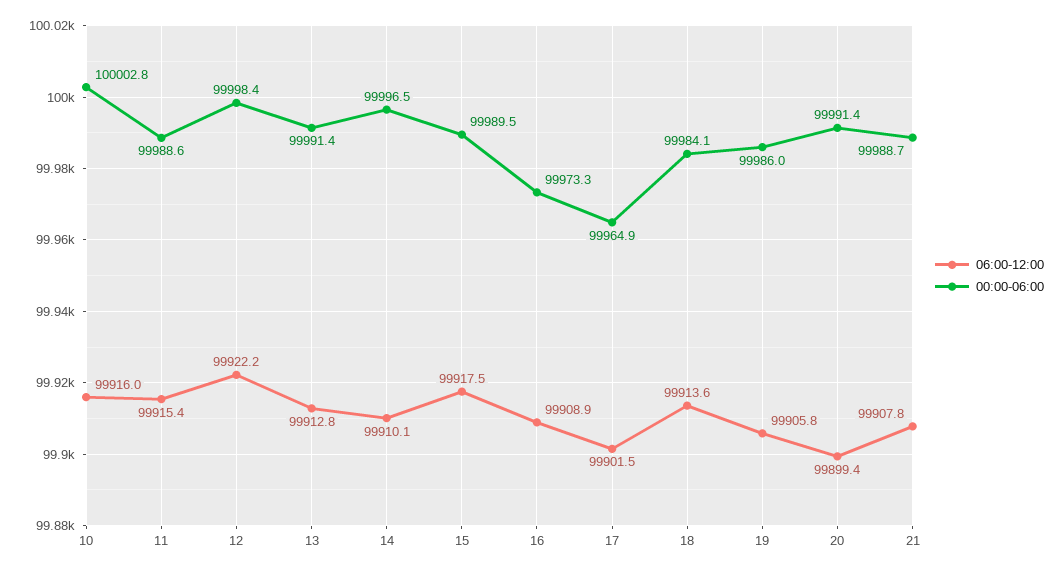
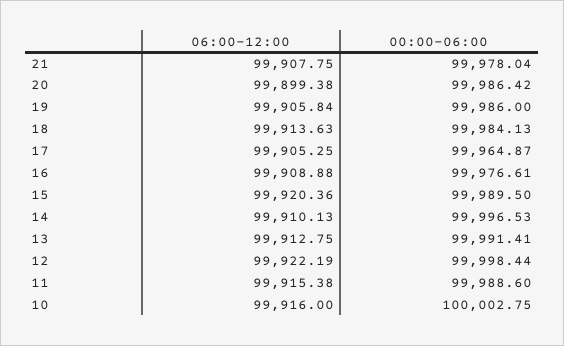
  {
    "06:00-12:00": {
      "10": 99916,
      "11": 99915.38,
      "12": 99922.19,
      "13": 99912.75,
      "14": 99910.13,
-     "15": 99917.5,
+     "15": 99920.36,
      "16": 99908.88,
-     "17": 99901.5,
+     "17": 99905.25,
      "18": 99913.63,
      "19": 99905.84,
      "20": 99899.38,
      "21": 99907.75
    },
    "00:00-06:00": {
      "10": 100002.75,
      "11": 99988.6,
      "12": 99998.44,
      "13": 99991.41,
      "14": 99996.53,
      "15": 99989.5,
-     "16": 99973.3,
+     "16": 99976.61,
      "17": 99964.87,
      "18": 99984.13,
      "19": 99986,
-     "20": 99991.4,
+     "20": 99986.42,
-     "21": 99988.7
+     "21": 99978.04
    }
  }

